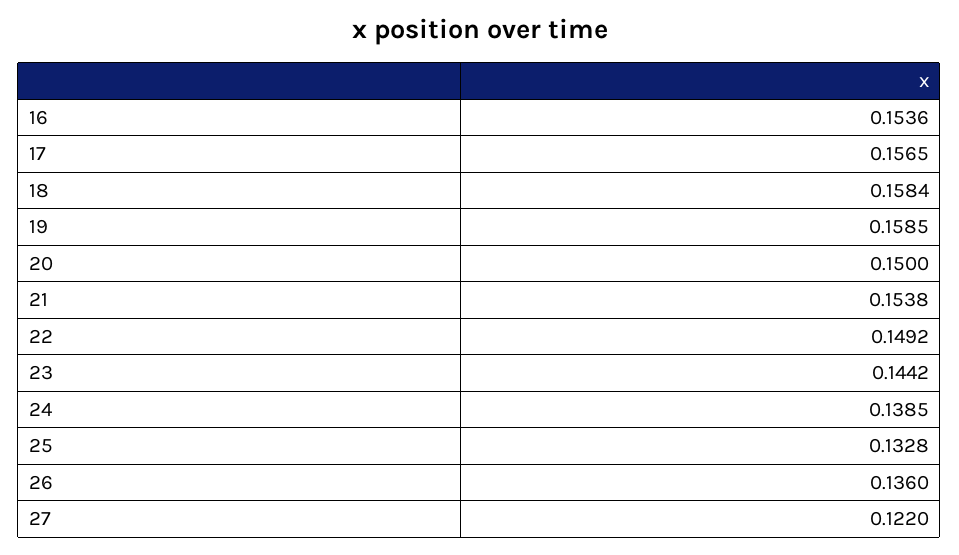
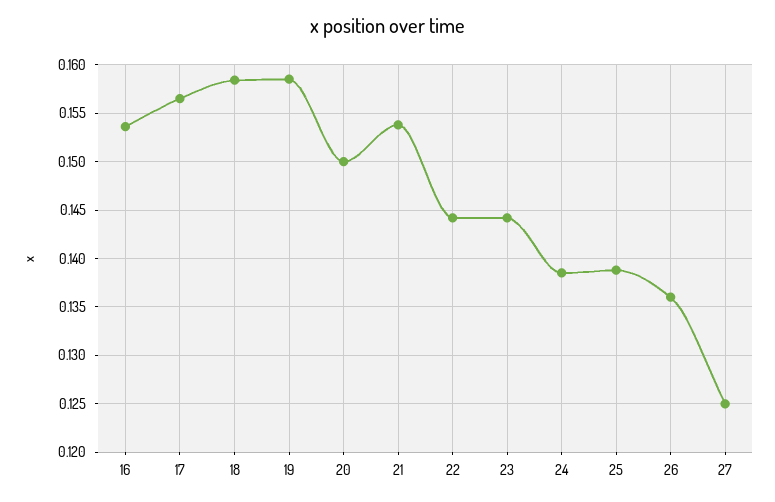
  {
    "16": 0.1536,
    "17": 0.1565,
    "18": 0.1584,
    "19": 0.1585,
    "20": 0.15,
    "21": 0.1538,
-   "22": 0.1492,
+   "22": 0.144,
    "23": 0.1442,
    "24": 0.1385,
-   "25": 0.1328,
+   "25": 0.139,
    "26": 0.136,
-   "27": 0.122
+   "27": 0.125
  }

